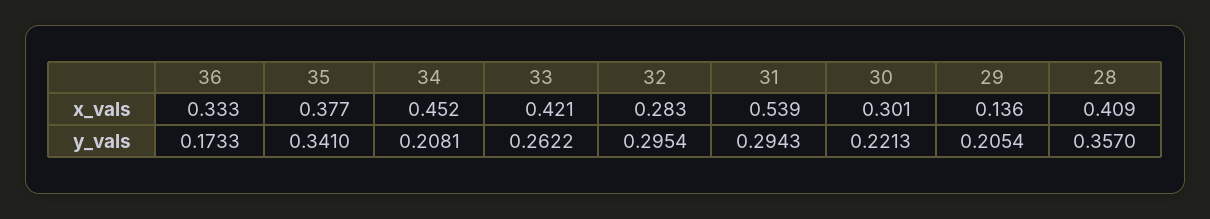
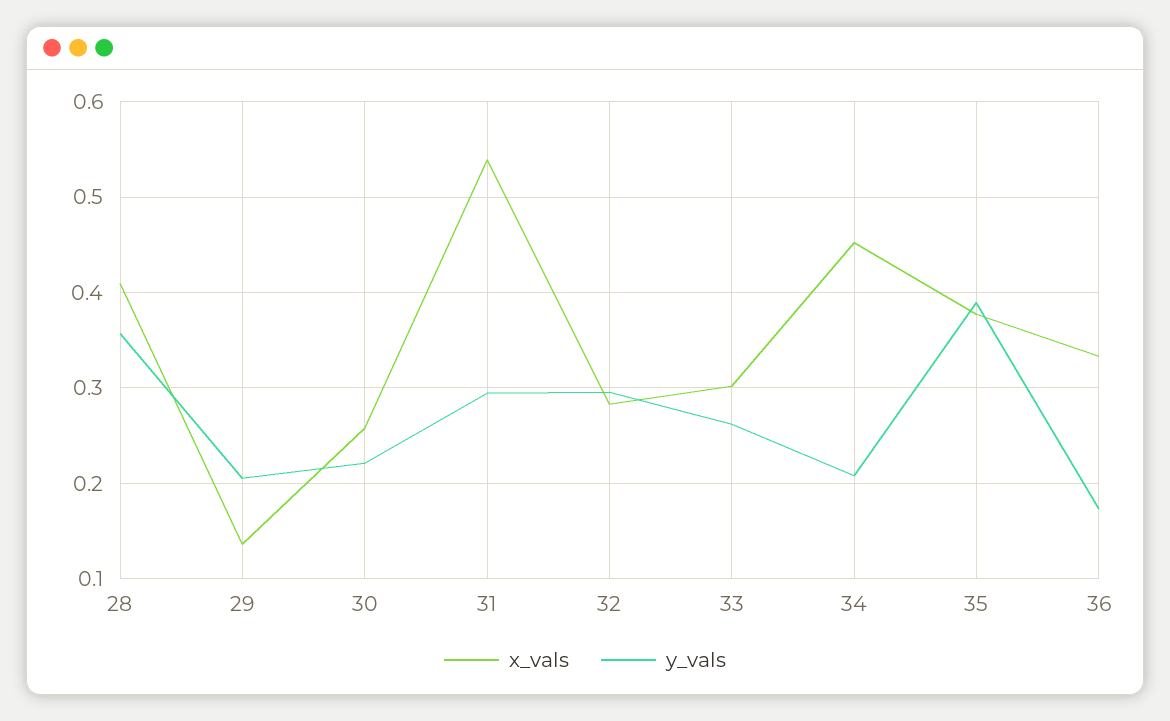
  {
    "x_vals": {
      "36": 0.333,
      "35": 0.377,
      "34": 0.452,
-     "33": 0.421,
+     "33": 0.3,
      "32": 0.283,
      "31": 0.539,
-     "30": 0.301,
+     "30": 0.26,
      "29": 0.136,
      "28": 0.409
    },
    "y_vals": {
      "36": 0.1733,
-     "35": 0.341,
+     "35": 0.39,
      "34": 0.2081,
      "33": 0.2622,
      "32": 0.2954,
      "31": 0.2943,
      "30": 0.2213,
      "29": 0.2054,
      "28": 0.357
    }
  }

